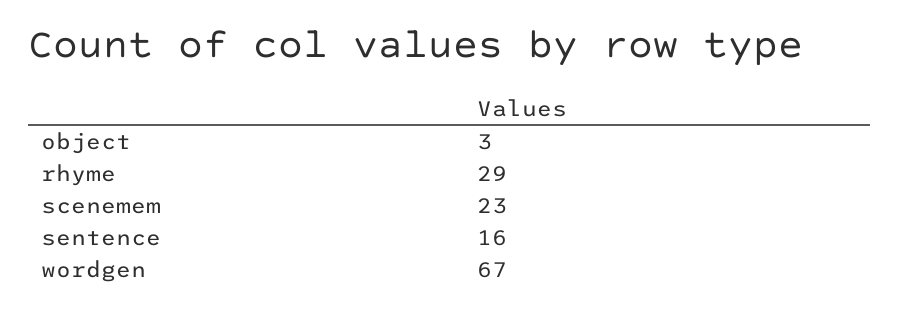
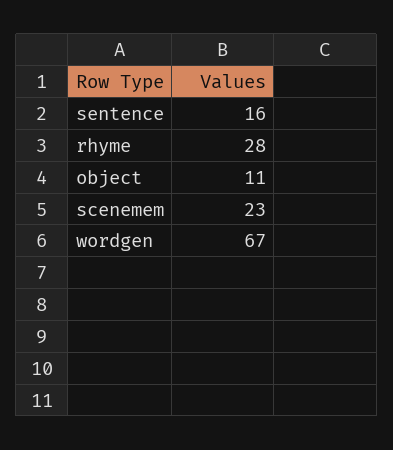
  {
-   "object": 3,
+   "object": 11,
-   "rhyme": 29,
+   "rhyme": 28,
    "scenemem": 23,
    "sentence": 16,
    "wordgen": 67
  }

